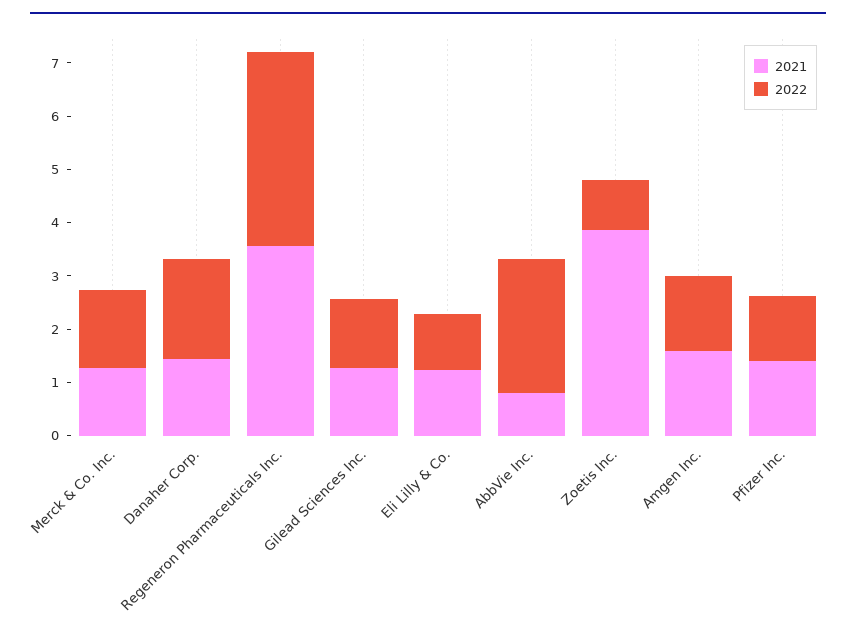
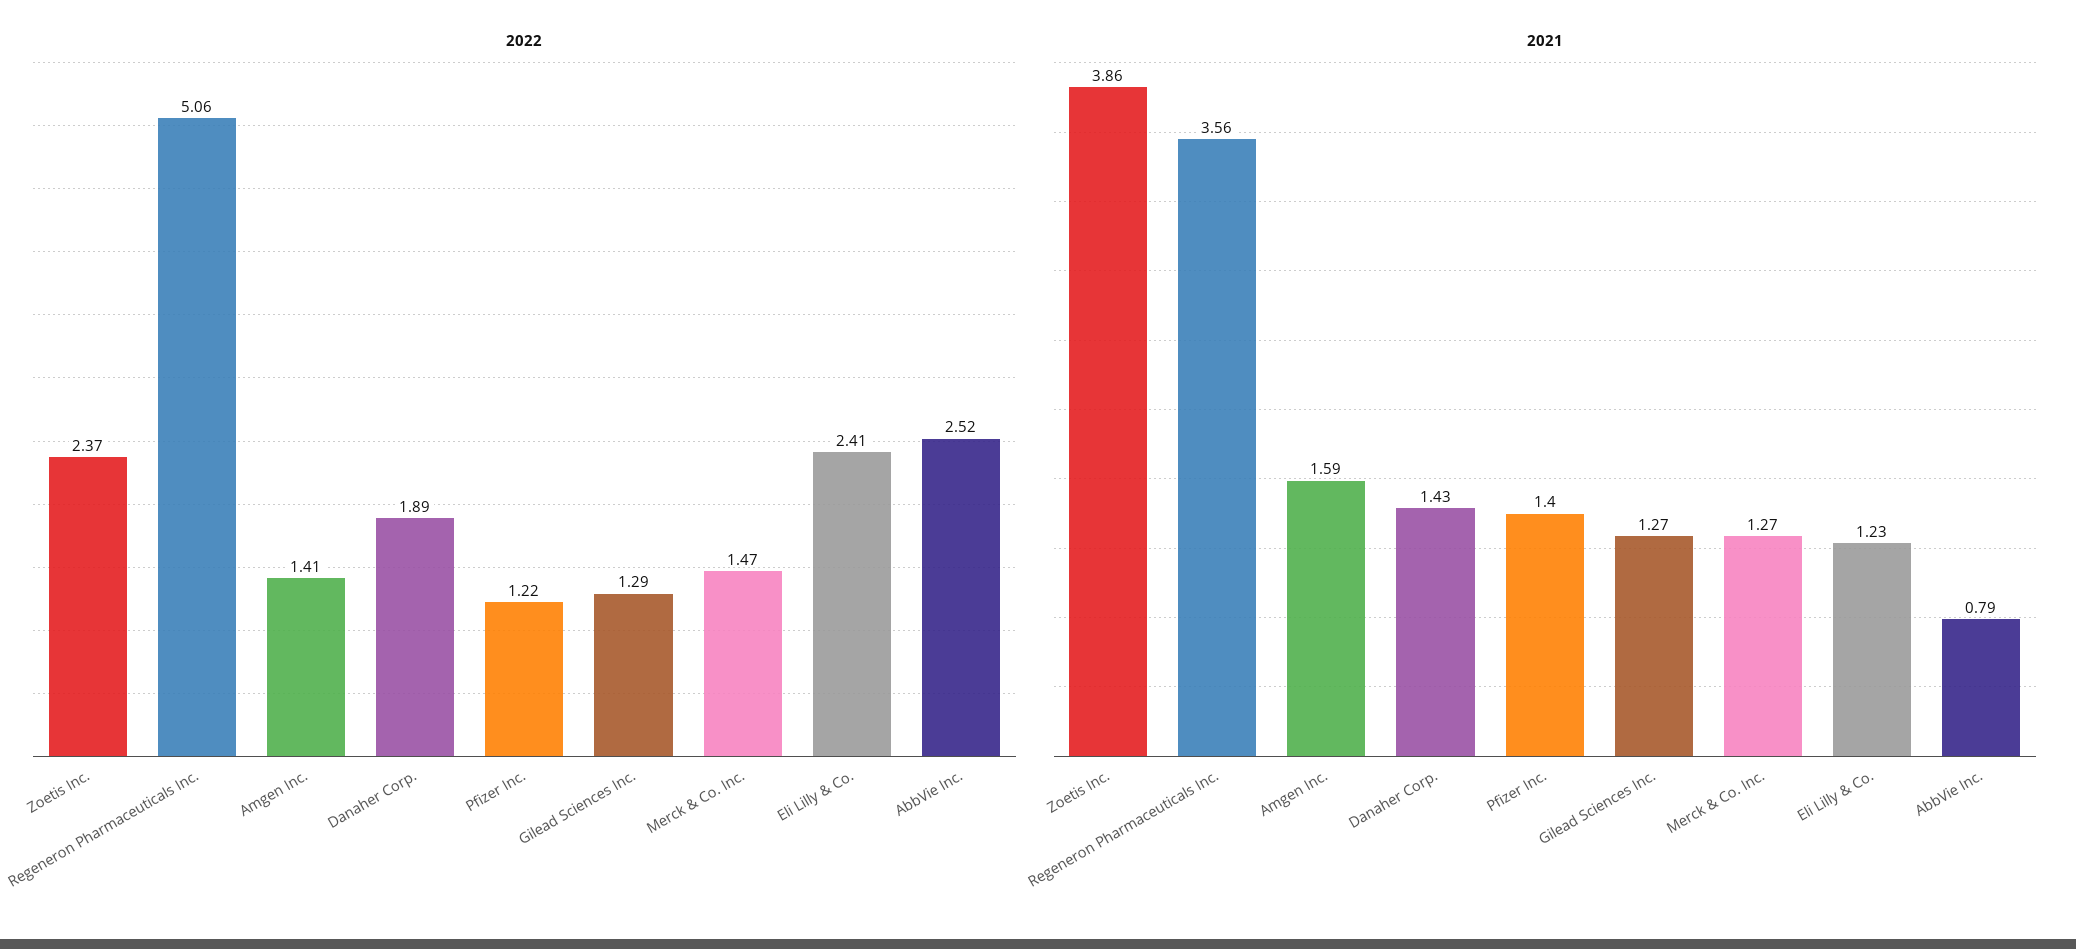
  {
    "2021": {
      "Merck & Co. Inc.": 1.27,
      "Danaher Corp.": 1.43,
      "Regeneron Pharmaceuticals Inc.": 3.56,
      "Gilead Sciences Inc.": 1.27,
      "Eli Lilly & Co.": 1.23,
      "AbbVie Inc.": 0.79,
      "Zoetis Inc.": 3.86,
      "Amgen Inc.": 1.59,
      "Pfizer Inc.": 1.4
    },
    "2022": {
      "Merck & Co. Inc.": 1.47,
      "Danaher Corp.": 1.89,
-     "Regeneron Pharmaceuticals Inc.": 3.6,
+     "Regeneron Pharmaceuticals Inc.": 5.06,
      "Gilead Sciences Inc.": 1.29,
-     "Eli Lilly & Co.": 1,
+     "Eli Lilly & Co.": 2.41,
      "AbbVie Inc.": 2.52,
-     "Zoetis Inc.": 1,
+     "Zoetis Inc.": 2.37,
      "Amgen Inc.": 1.41,
      "Pfizer Inc.": 1.22
    }
  }

